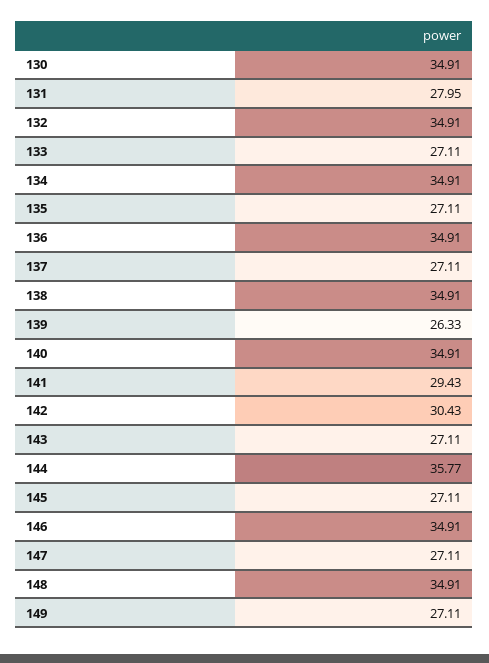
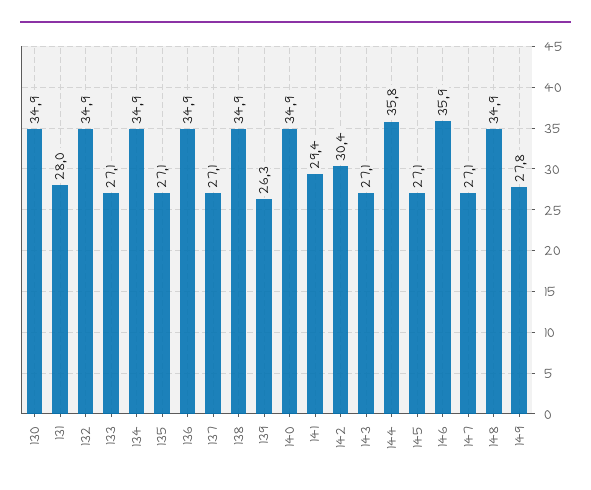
  {
    "130": 34.91,
    "131": 27.95,
    "132": 34.91,
    "133": 27.11,
    "134": 34.91,
    "135": 27.11,
    "136": 34.91,
    "137": 27.11,
    "138": 34.91,
    "139": 26.33,
    "140": 34.91,
    "141": 29.43,
    "142": 30.43,
    "143": 27.11,
    "144": 35.77,
    "145": 27.11,
-   "146": 34.91,
+   "146": 35.9,
    "147": 27.11,
    "148": 34.91,
-   "149": 27.11
+   "149": 27.8
  }

